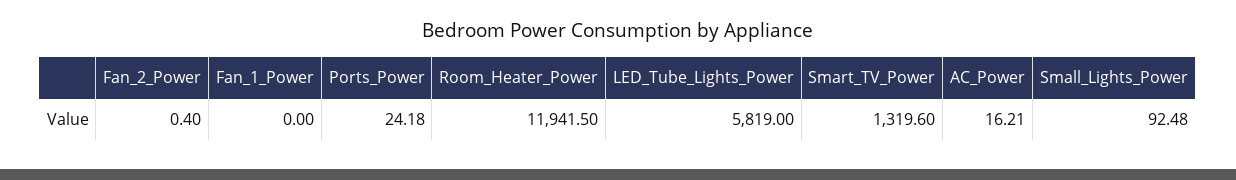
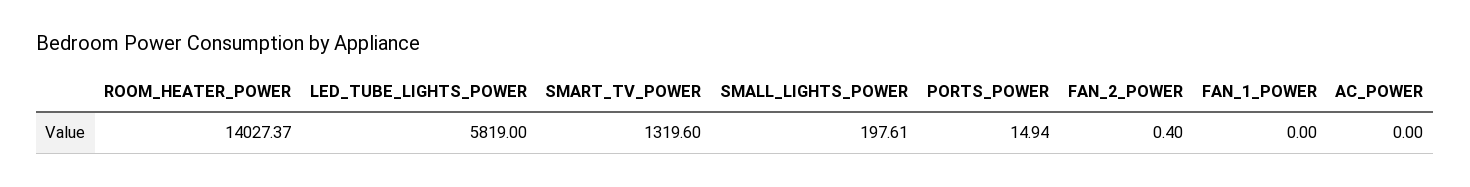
  {
    "Fan_2_Power": 0.4,
    "Fan_1_Power": 0,
-   "Ports_Power": 24.18,
+   "Ports_Power": 14.94,
-   "Room_Heater_Power": 11941.5,
+   "Room_Heater_Power": 14027.37,
    "LED_Tube_Lights_Power": 5819,
    "Smart_TV_Power": 1319.6,
-   "AC_Power": 16.21,
+   "AC_Power": 0,
-   "Small_Lights_Power": 92.48
+   "Small_Lights_Power": 197.61
  }

